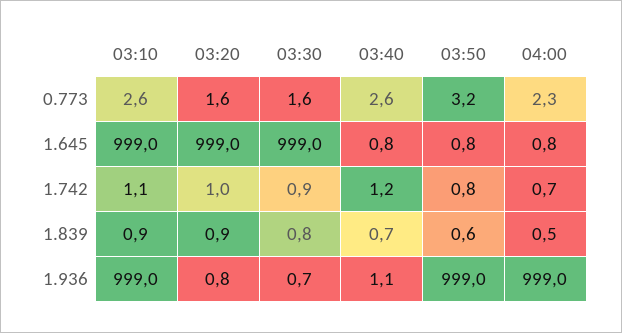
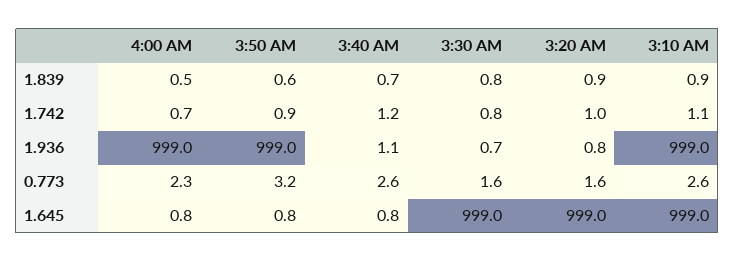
  {
    "03:10": {
      "0.773": 2.6,
      "1.645": 999,
      "1.742": 1.1,
      "1.839": 0.9,
      "1.936": 999
    },
    "03:20": {
      "0.773": 1.6,
      "1.645": 999,
      "1.742": 1,
      "1.839": 0.9,
      "1.936": 0.8
    },
    "03:30": {
      "0.773": 1.6,
      "1.645": 999,
-     "1.742": 0.9,
+     "1.742": 0.8,
      "1.839": 0.8,
      "1.936": 0.7
    },
    "03:40": {
      "0.773": 2.6,
      "1.645": 0.8,
      "1.742": 1.2,
      "1.839": 0.7,
      "1.936": 1.1
    },
    "03:50": {
      "0.773": 3.2,
      "1.645": 0.8,
-     "1.742": 0.8,
+     "1.742": 0.9,
      "1.839": 0.6,
      "1.936": 999
    },
    "04:00": {
      "0.773": 2.3,
      "1.645": 0.8,
      "1.742": 0.7,
      "1.839": 0.5,
      "1.936": 999
    }
  }

